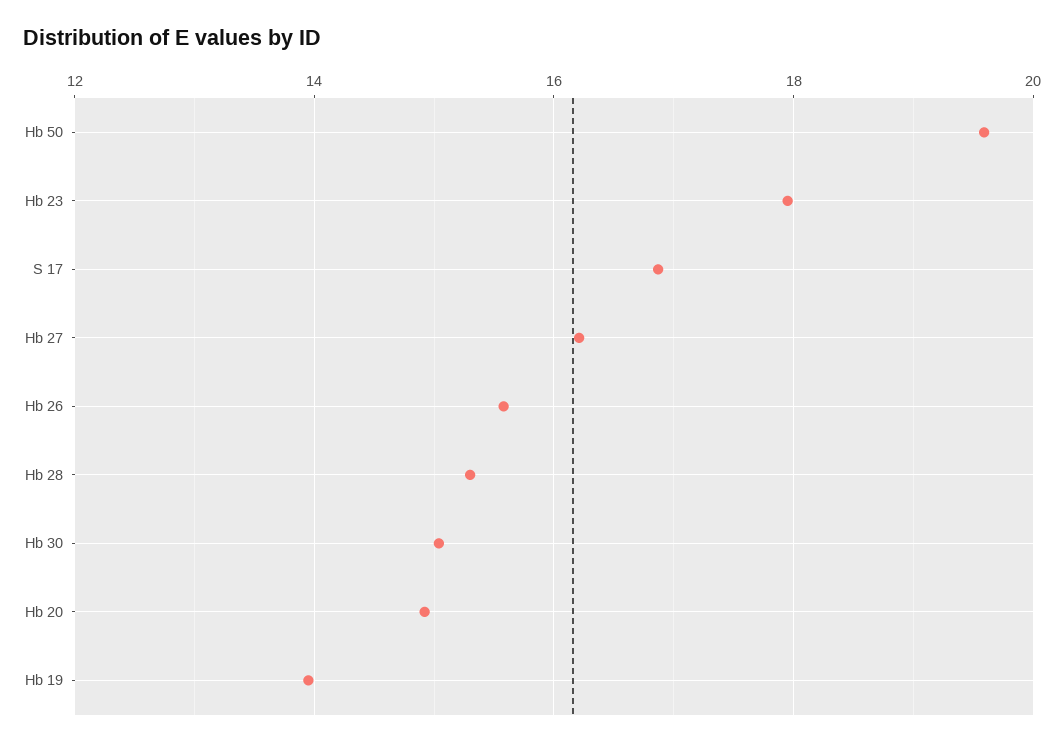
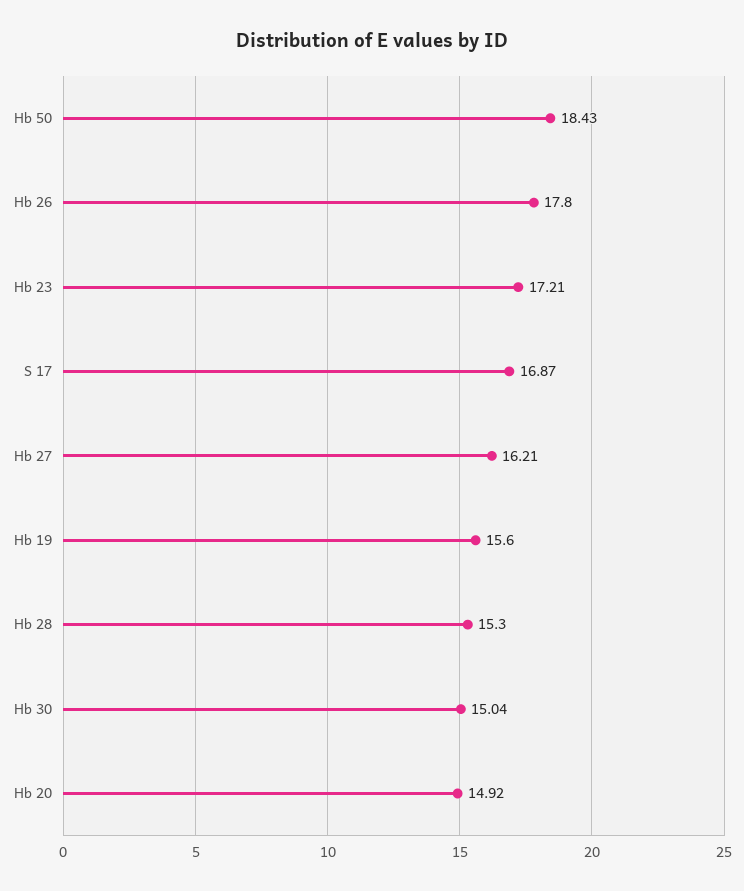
  {
-   "Hb 50": 19.6,
+   "Hb 50": 18.43,
-   "Hb 23": 18,
+   "Hb 23": 17.21,
    "S 17": 16.87,
    "Hb 27": 16.21,
-   "Hb 26": 15.6,
+   "Hb 26": 17.8,
    "Hb 28": 15.3,
    "Hb 30": 15.04,
    "Hb 20": 14.92,
-   "Hb 19": 14
+   "Hb 19": 15.6
  }

